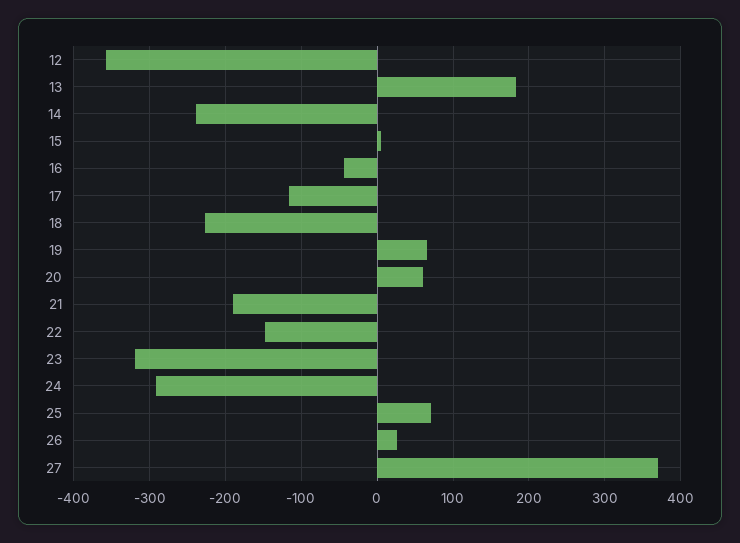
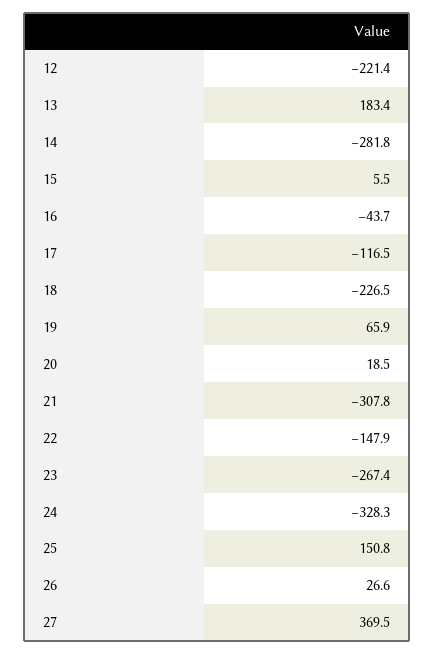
  {
-   "12": -360,
+   "12": -221.4,
    "13": 183.4,
-   "14": -240,
+   "14": -281.8,
    "15": 5.5,
    "16": -43.7,
    "17": -116.5,
    "18": -226.5,
    "19": 65.9,
-   "20": 60,
+   "20": 18.5,
-   "21": -190,
+   "21": -307.8,
    "22": -147.9,
-   "23": -320,
+   "23": -267.4,
-   "24": -290,
+   "24": -328.3,
-   "25": 70,
+   "25": 150.8,
    "26": 26.6,
    "27": 369.5
  }

